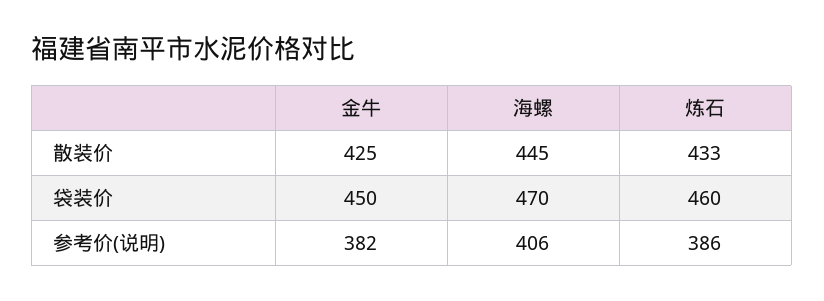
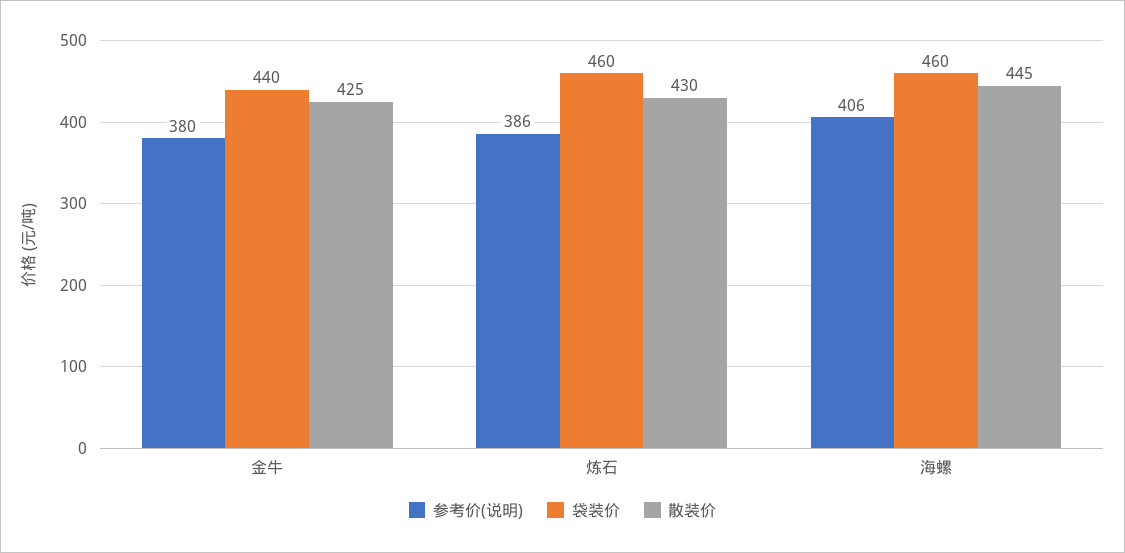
  {
    "散装价": {
      "金牛": 425,
      "海螺": 445,
-     "炼石": 433
+     "炼石": 430
    },
    "袋装价": {
-     "金牛": 450,
+     "金牛": 440,
-     "海螺": 470,
+     "海螺": 460,
      "炼石": 460
    },
    "参考价(说明)": {
-     "金牛": 382,
+     "金牛": 380,
      "海螺": 406,
      "炼石": 386
    }
  }

